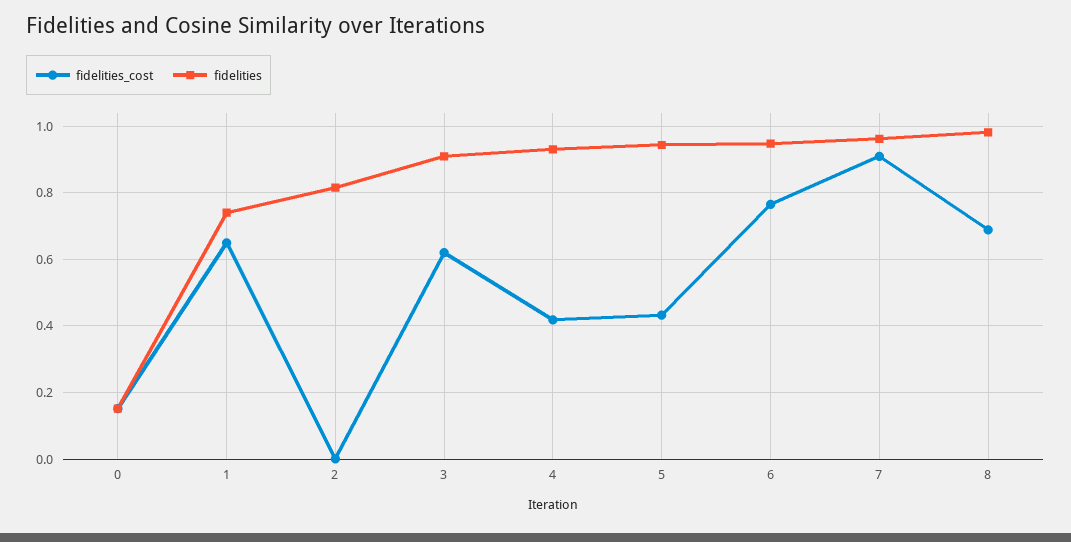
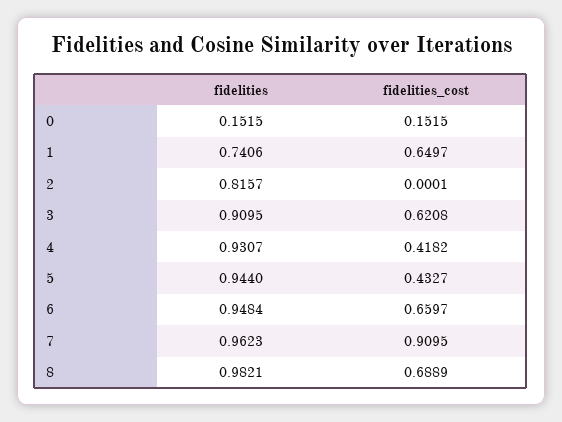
  {
    "fidelities_cost": {
      "0": 0.1515,
      "1": 0.6497,
      "2": 0.0001,
      "3": 0.6208,
      "4": 0.4182,
      "5": 0.4327,
-     "6": 0.76,
+     "6": 0.6597,
      "7": 0.9095,
      "8": 0.6889
    },
    "fidelities": {
      "0": 0.1515,
      "1": 0.7406,
      "2": 0.8157,
      "3": 0.9095,
      "4": 0.9307,
      "5": 0.944,
      "6": 0.9484,
      "7": 0.9623,
      "8": 0.9821
    }
  }

